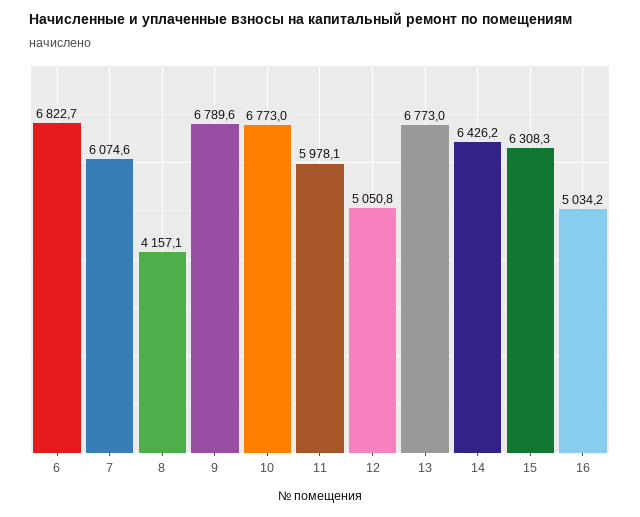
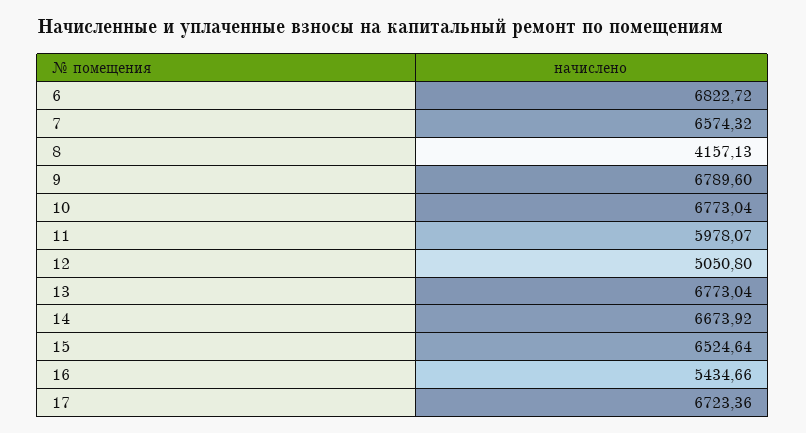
  {
    "6": 6822.72,
-   "7": 6074.6,
+   "7": 6574.32,
    "8": 4157.13,
    "9": 6789.6,
    "10": 6773.04,
    "11": 5978.07,
    "12": 5050.8,
    "13": 6773.04,
-   "14": 6426.2,
+   "14": 6673.92,
-   "15": 6308.3,
+   "15": 6524.64,
-   "16": 5034.2
+   "16": 5434.66,
+   "17": 6723.36
  }

